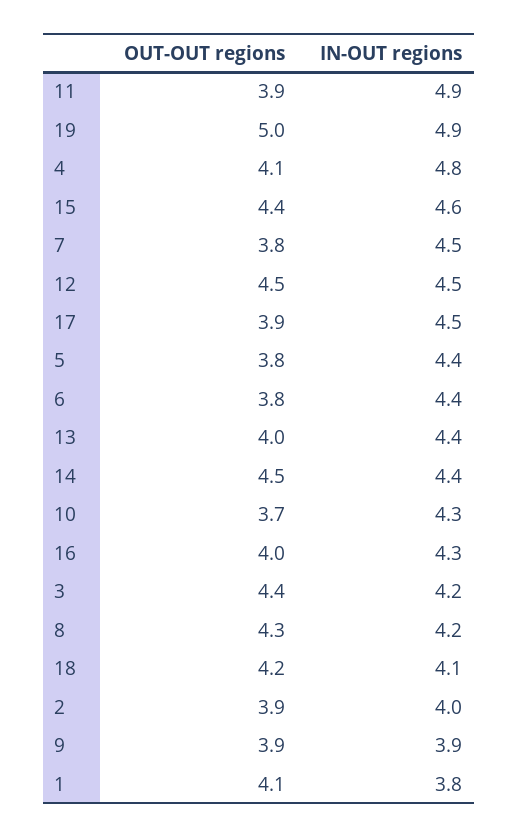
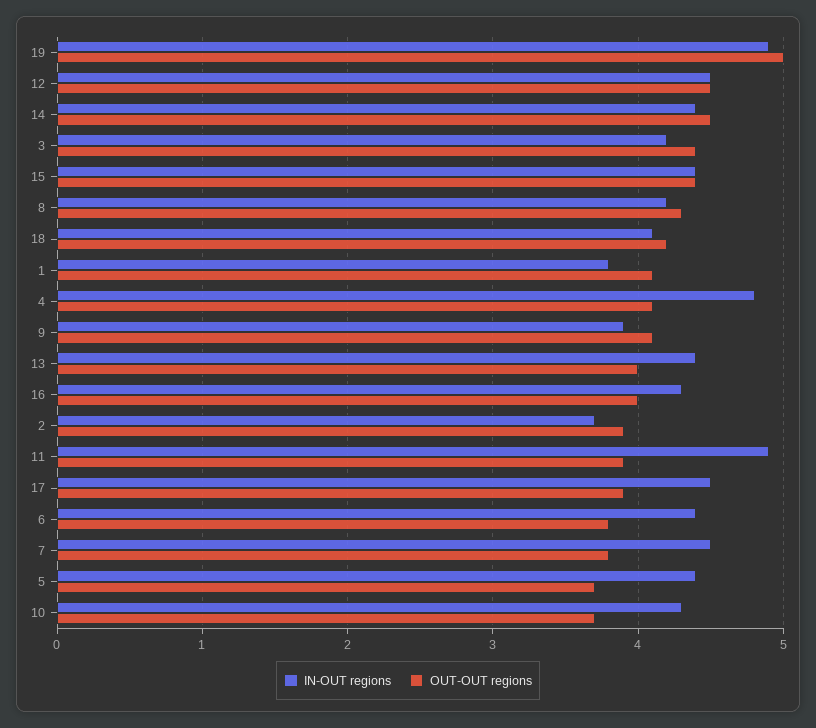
  {
    "OUT-OUT regions": {
      "11": 3.9,
      "19": 5,
      "4": 4.1,
      "15": 4.4,
      "7": 3.8,
      "12": 4.5,
      "17": 3.9,
-     "5": 3.8,
+     "5": 3.7,
      "6": 3.8,
      "13": 4,
      "14": 4.5,
      "10": 3.7,
      "16": 4,
      "3": 4.4,
      "8": 4.3,
      "18": 4.2,
      "2": 3.9,
-     "9": 3.9,
+     "9": 4.1,
      "1": 4.1
    },
    "IN-OUT regions": {
      "11": 4.9,
      "19": 4.9,
      "4": 4.8,
-     "15": 4.6,
+     "15": 4.4,
      "7": 4.5,
      "12": 4.5,
      "17": 4.5,
      "5": 4.4,
      "6": 4.4,
      "13": 4.4,
      "14": 4.4,
      "10": 4.3,
      "16": 4.3,
      "3": 4.2,
      "8": 4.2,
      "18": 4.1,
-     "2": 4,
+     "2": 3.7,
      "9": 3.9,
      "1": 3.8
    }
  }

